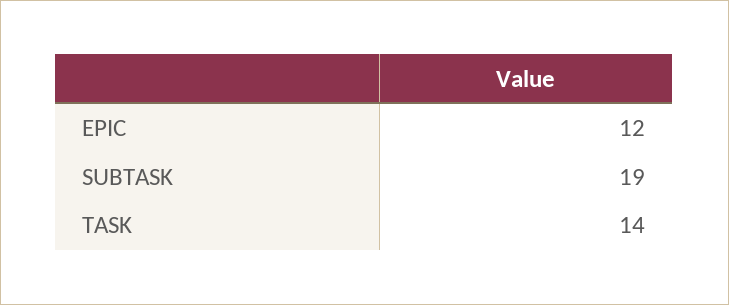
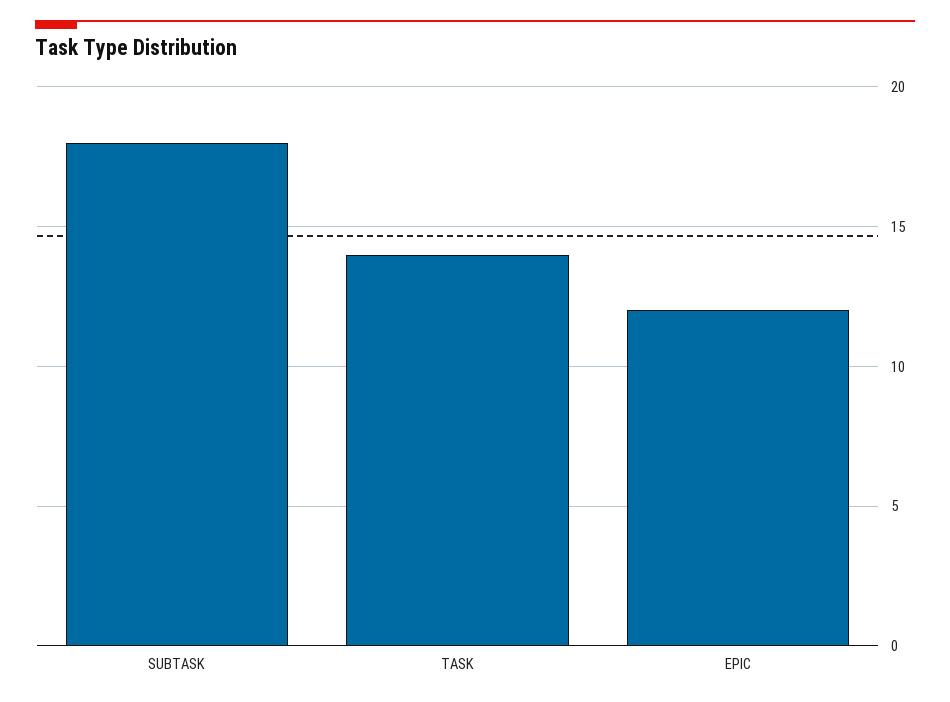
  {
    "EPIC": 12,
-   "SUBTASK": 19,
+   "SUBTASK": 18,
    "TASK": 14
  }

